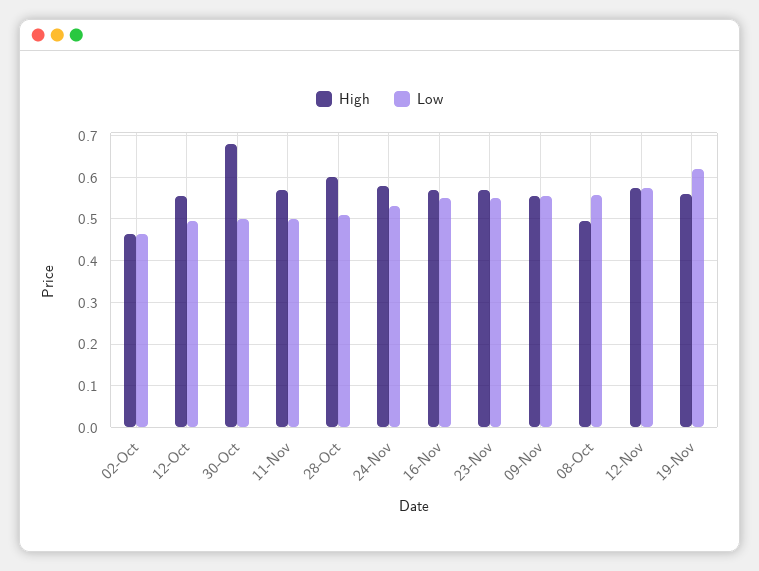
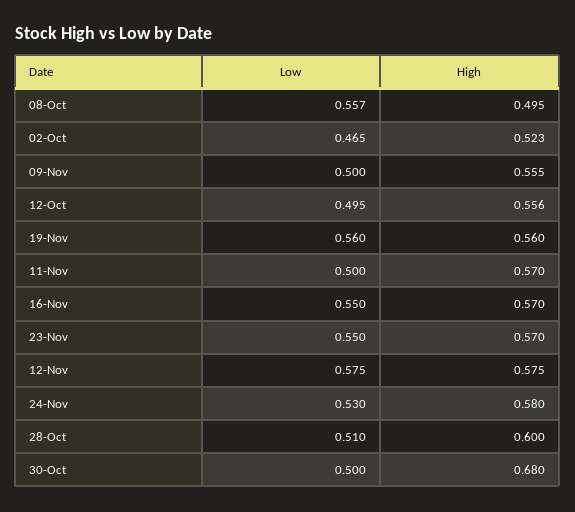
  {
    "High": {
-     "02-Oct": 0.46,
+     "02-Oct": 0.523,
      "12-Oct": 0.556,
      "30-Oct": 0.68,
      "11-Nov": 0.57,
      "28-Oct": 0.6,
      "24-Nov": 0.58,
      "16-Nov": 0.57,
      "23-Nov": 0.57,
      "09-Nov": 0.555,
      "08-Oct": 0.495,
      "12-Nov": 0.575,
      "19-Nov": 0.56
    },
    "Low": {
      "02-Oct": 0.465,
      "12-Oct": 0.495,
      "30-Oct": 0.5,
      "11-Nov": 0.5,
      "28-Oct": 0.51,
      "24-Nov": 0.53,
      "16-Nov": 0.55,
      "23-Nov": 0.55,
-     "09-Nov": 0.56,
+     "09-Nov": 0.5,
      "08-Oct": 0.557,
      "12-Nov": 0.575,
-     "19-Nov": 0.62
+     "19-Nov": 0.56
    }
  }

